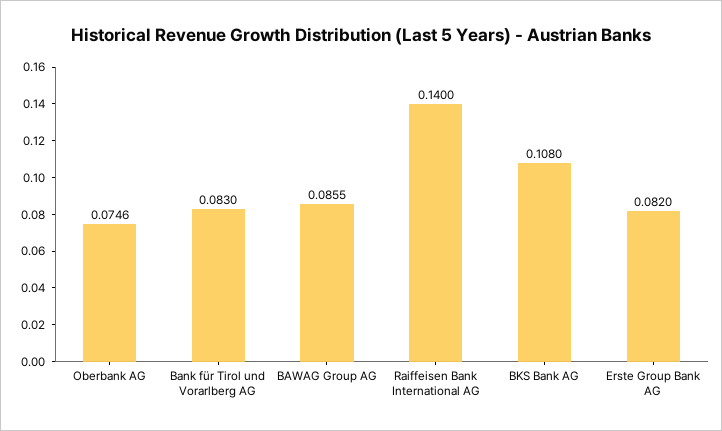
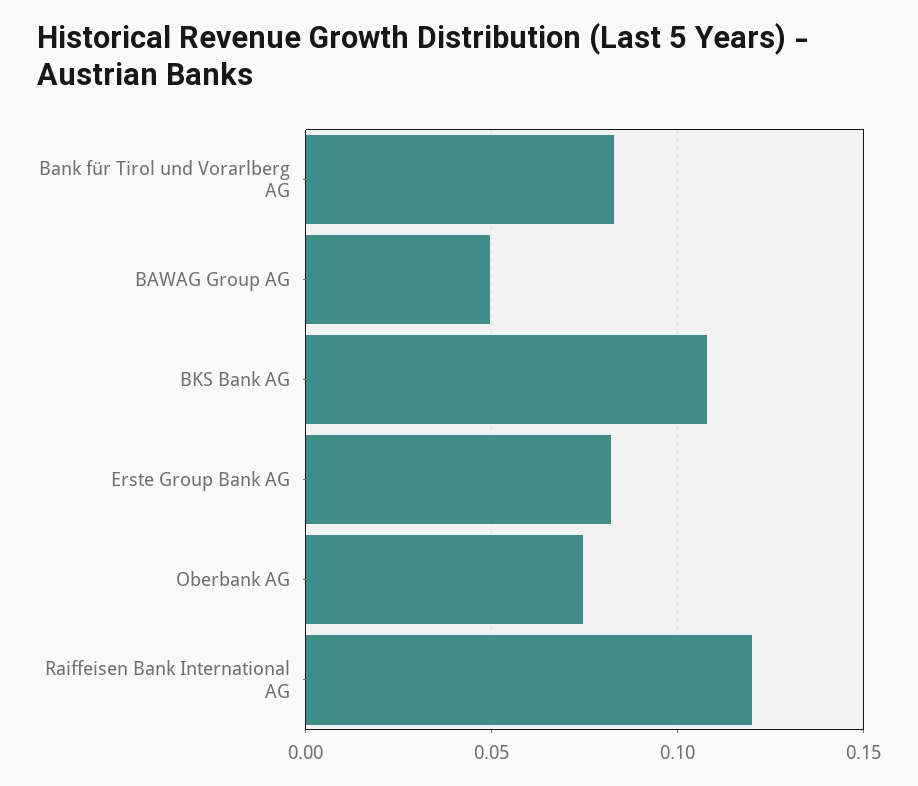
  {
    "Oberbank AG": 0.0746,
    "Bank für Tirol und Vorarlberg AG": 0.083,
-   "BAWAG Group AG": 0.0855,
+   "BAWAG Group AG": 0.05,
-   "Raiffeisen Bank International AG": 0.14,
+   "Raiffeisen Bank International AG": 0.12,
    "BKS Bank AG": 0.108,
    "Erste Group Bank AG": 0.082
  }

